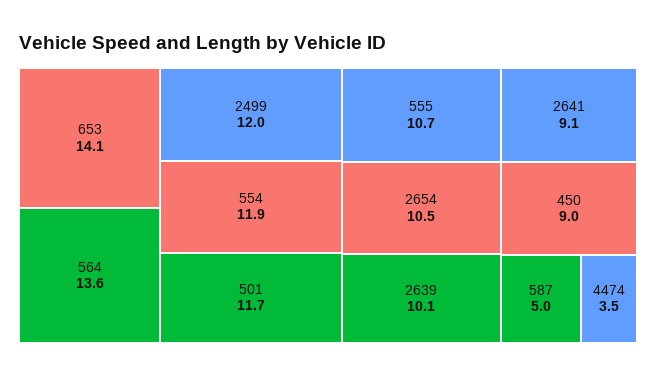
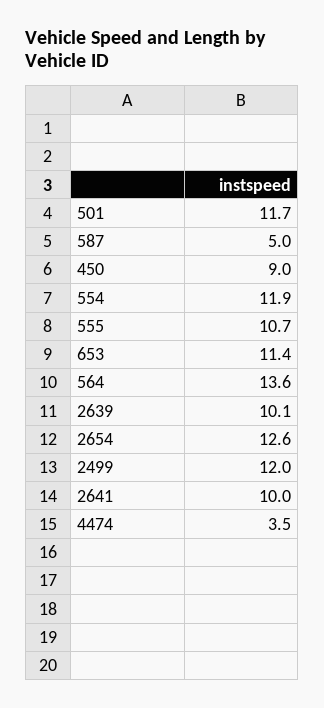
  {
-   "653": 14.1,
+   "653": 11.4,
    "564": 13.6,
    "2499": 12,
    "554": 11.9,
    "501": 11.7,
    "555": 10.7,
-   "2654": 10.5,
+   "2654": 12.6,
    "2639": 10.1,
-   "2641": 9.1,
+   "2641": 10,
    "450": 9,
    "587": 5,
    "4474": 3.5
  }

